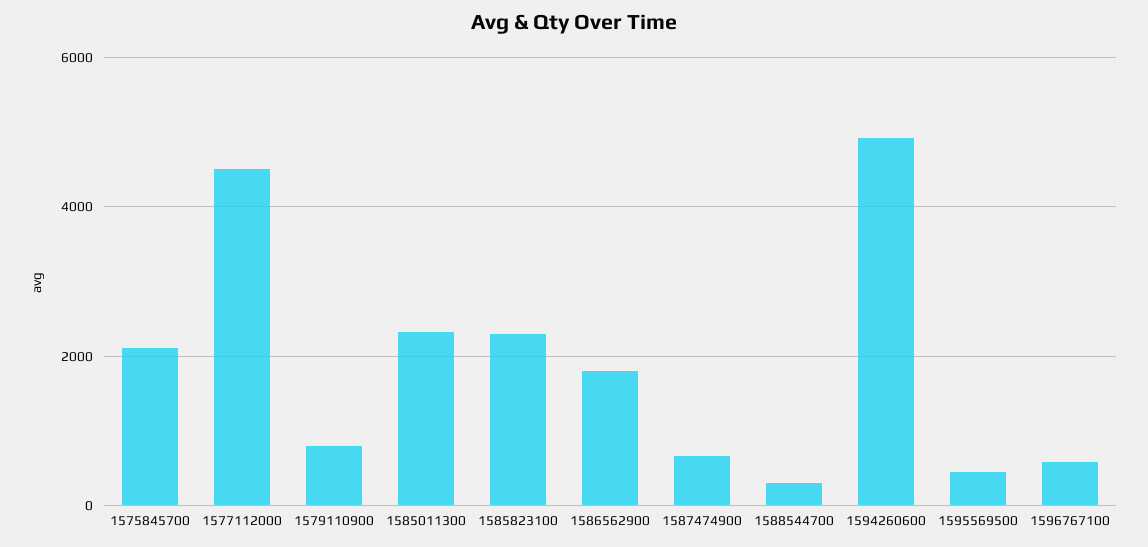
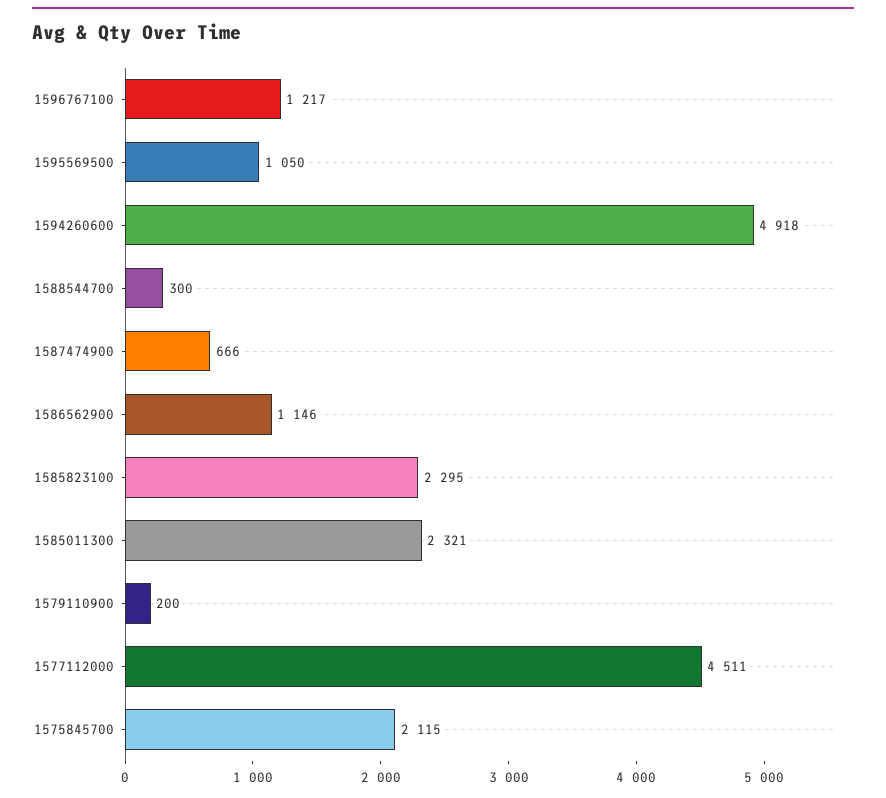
  {
    "1575845700": 2115,
    "1577112000": 4511,
-   "1579110900": 800,
+   "1579110900": 200,
    "1585011300": 2321,
    "1585823100": 2295,
-   "1586562900": 1800,
+   "1586562900": 1146,
    "1587474900": 666,
    "1588544700": 300,
    "1594260600": 4918,
-   "1595569500": 400,
+   "1595569500": 1050,
-   "1596767100": 600
+   "1596767100": 1217
  }

